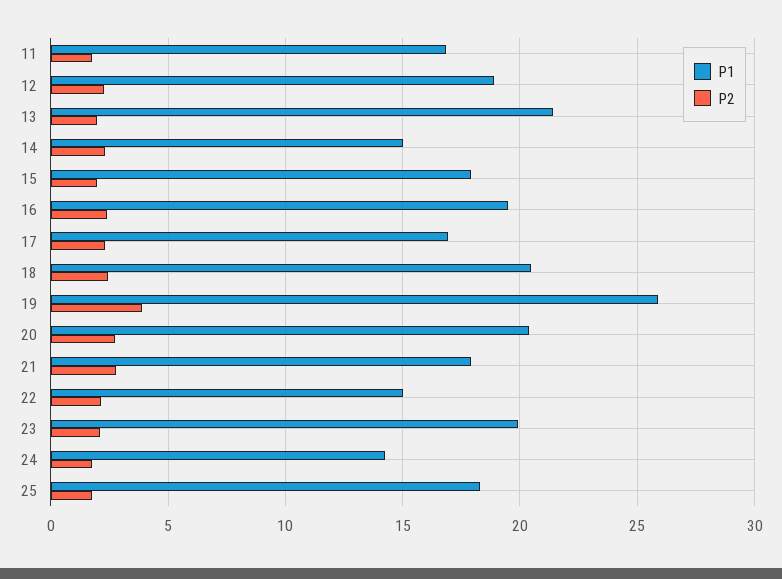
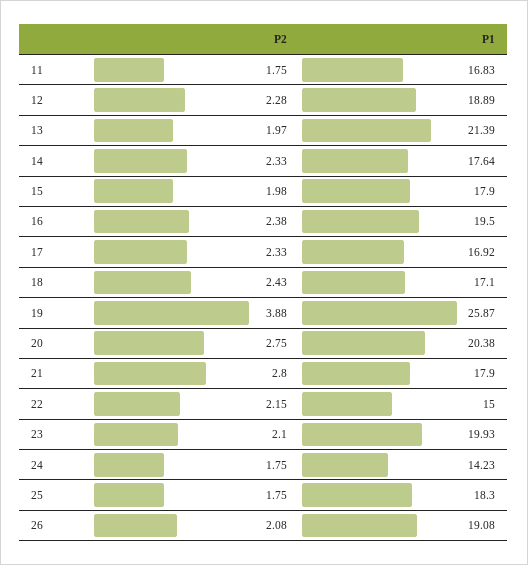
  {
    "P1": {
      "11": 16.83,
      "12": 18.89,
      "13": 21.39,
-     "14": 15,
+     "14": 17.64,
      "15": 17.9,
      "16": 19.5,
      "17": 16.92,
-     "18": 20.5,
+     "18": 17.1,
      "19": 25.87,
      "20": 20.38,
      "21": 17.9,
      "22": 15,
      "23": 19.93,
      "24": 14.23,
-     "25": 18.3
+     "25": 18.3,
+     "26": 19.08
    },
    "P2": {
      "11": 1.75,
      "12": 2.28,
      "13": 1.97,
      "14": 2.33,
      "15": 1.98,
      "16": 2.38,
      "17": 2.33,
      "18": 2.43,
      "19": 3.88,
      "20": 2.75,
      "21": 2.8,
      "22": 2.15,
      "23": 2.1,
      "24": 1.75,
-     "25": 1.75
+     "25": 1.75,
+     "26": 2.08
    }
  }

